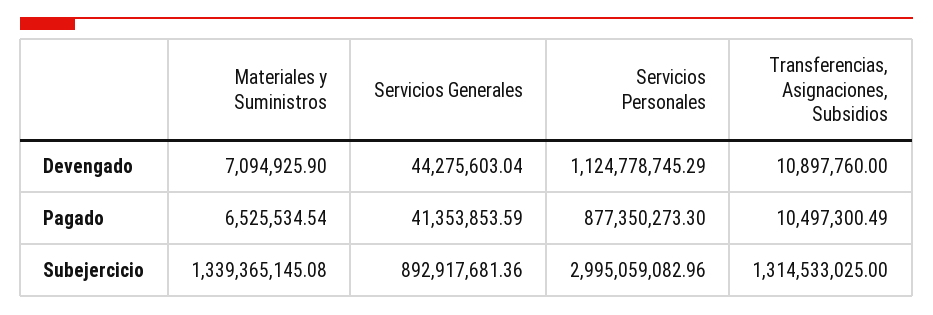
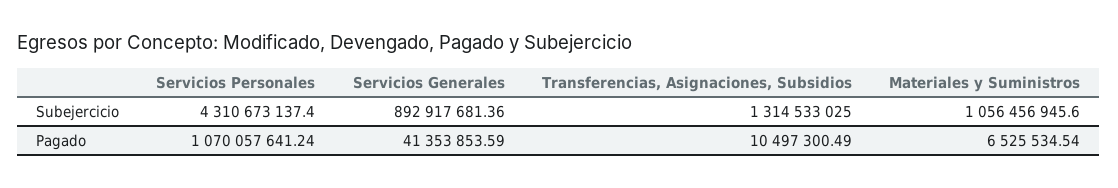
  {
    "Materiales y Suministros": {
-     "Devengado": 7094925.9,
      "Pagado": 6525534.54,
-     "Subejercicio": 1339365145.08
+     "Subejercicio": 1056456945.6
    },
    "Servicios Generales": {
-     "Devengado": 44275603.04,
      "Pagado": 41353853.59,
      "Subejercicio": 892917681.36
    },
    "Servicios Personales": {
-     "Devengado": 1124778745.29,
-     "Pagado": 877350273.3,
+     "Pagado": 1070057641.24,
-     "Subejercicio": 2995059082.96
+     "Subejercicio": 4310673137.4
    },
    "Transferencias, Asignaciones, Subsidios": {
-     "Devengado": 10897760,
      "Pagado": 10497300.49,
      "Subejercicio": 1314533025
    }
  }

